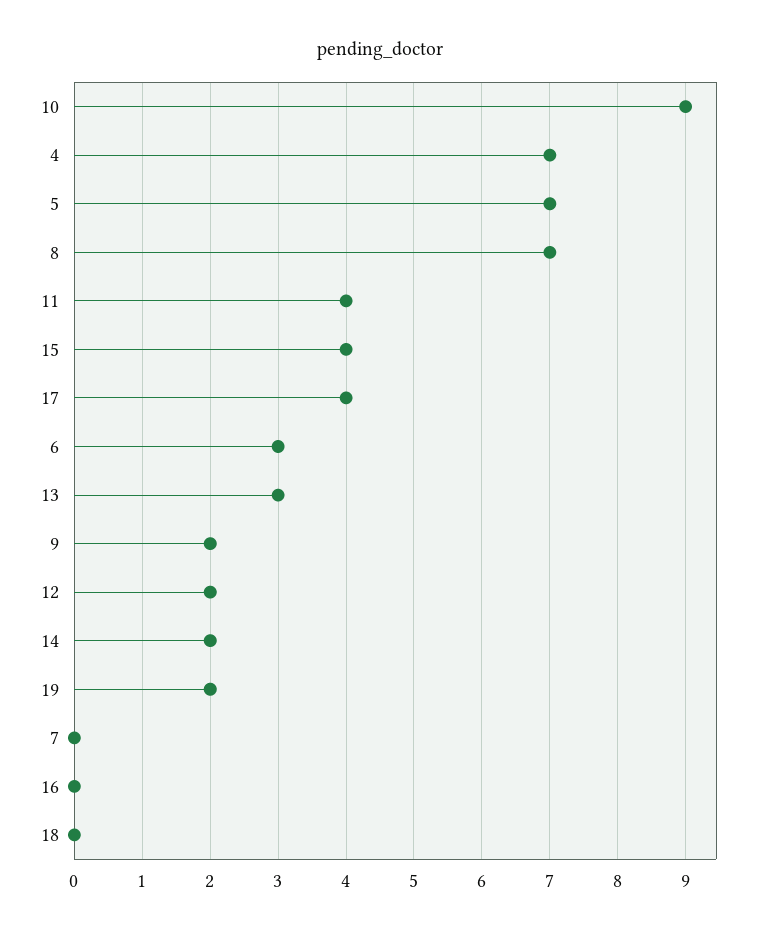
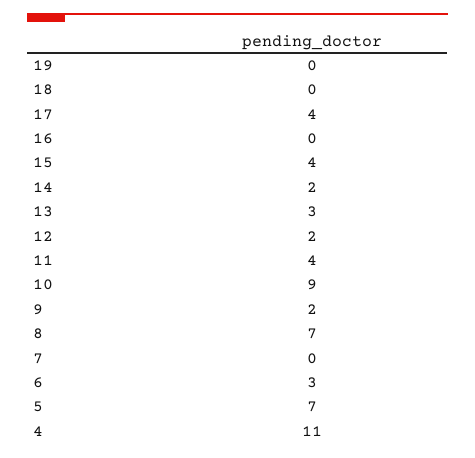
  {
    "10": 9,
-   "4": 7,
+   "4": 11,
    "5": 7,
    "8": 7,
    "11": 4,
    "15": 4,
    "17": 4,
    "6": 3,
    "13": 3,
    "9": 2,
    "12": 2,
    "14": 2,
-   "19": 2,
+   "19": 0,
    "7": 0,
    "16": 0,
    "18": 0
  }

